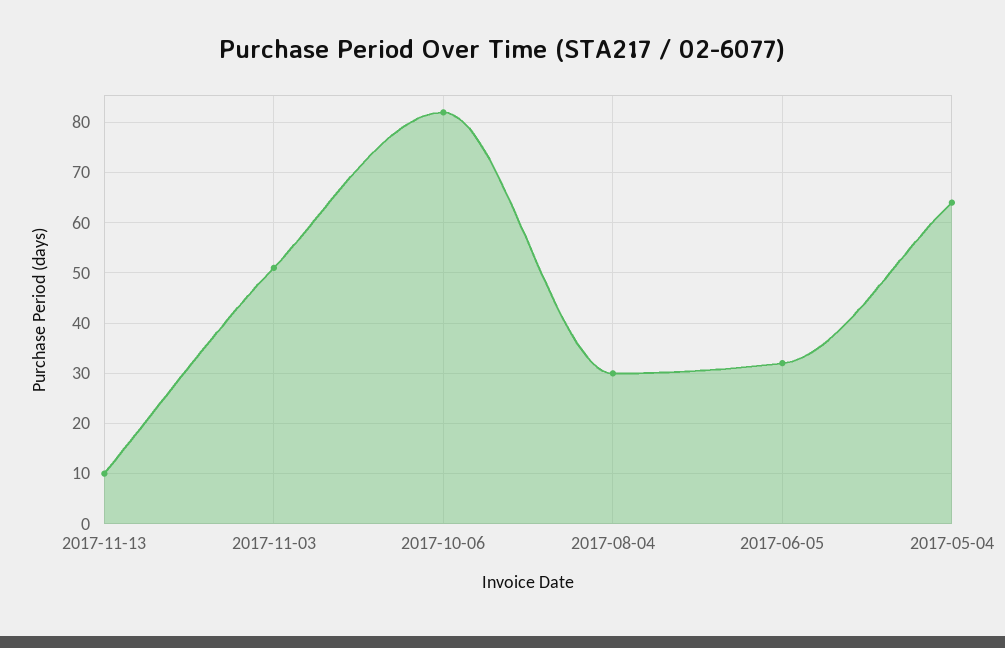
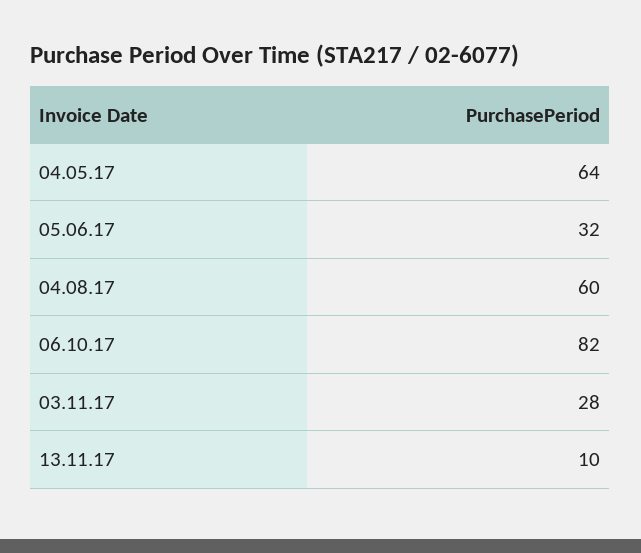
  {
    "2017-11-13": 10,
-   "2017-11-03": 50,
+   "2017-11-03": 28,
    "2017-10-06": 82,
-   "2017-08-04": 30,
+   "2017-08-04": 60,
    "2017-06-05": 32,
    "2017-05-04": 64
  }

